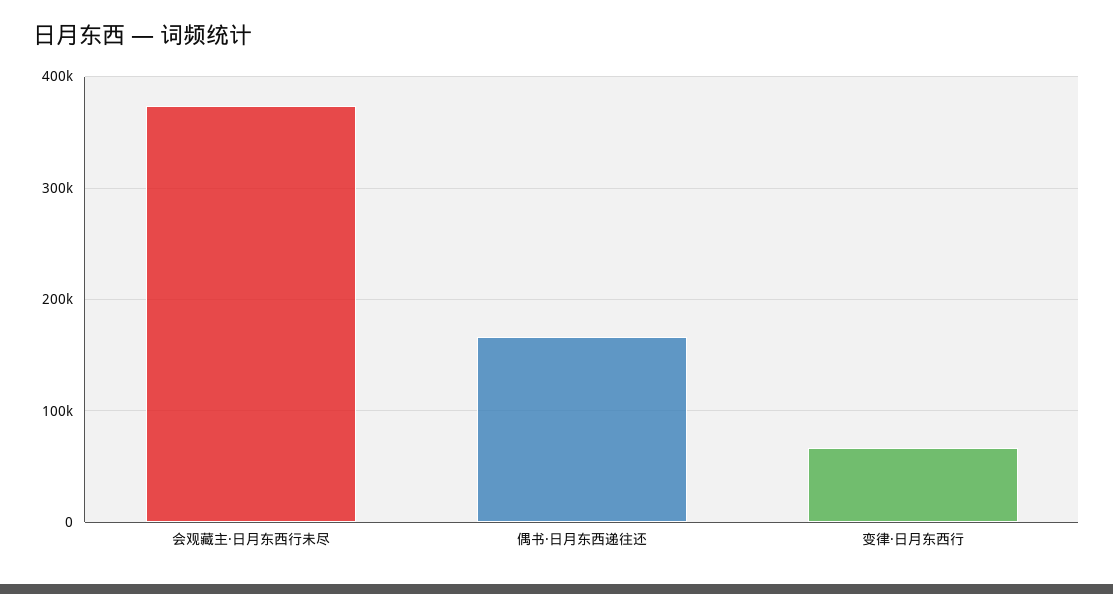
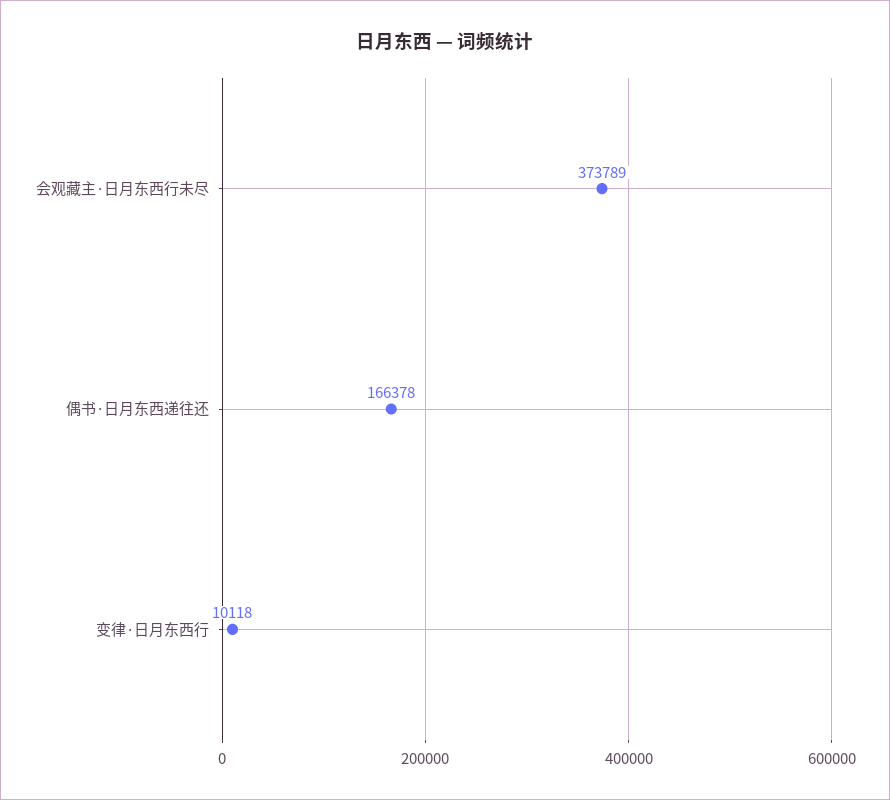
  {
    "会观藏主·日月东西行未尽": 373789,
    "偶书·日月东西递往还": 166378,
-   "变律·日月东西行": 70000
+   "变律·日月东西行": 10118
  }

